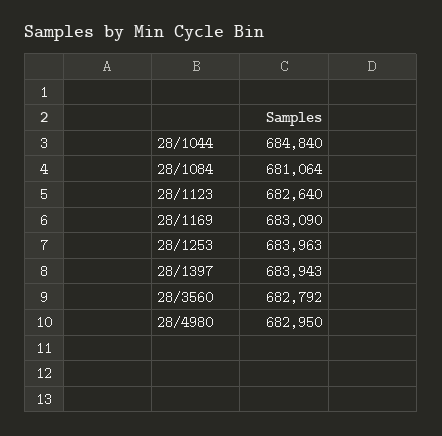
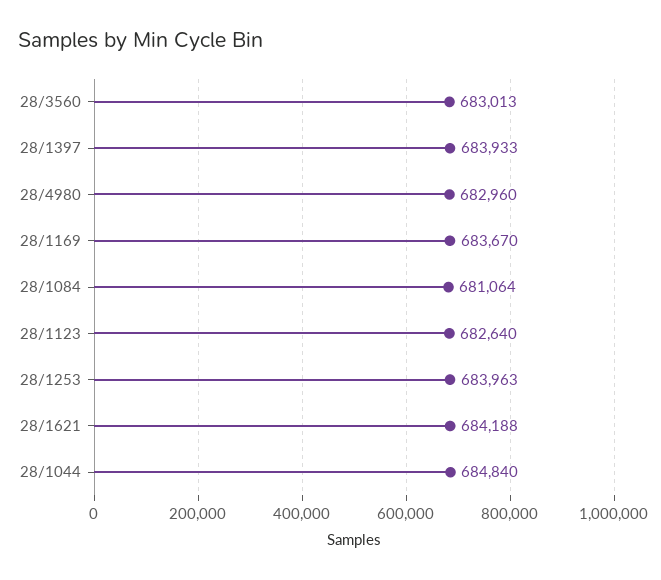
  {
    "28/1044": 684840,
    "28/1084": 681064,
    "28/1123": 682640,
-   "28/1169": 683090,
+   "28/1169": 683670,
    "28/1253": 683963,
-   "28/1397": 683943,
+   "28/1397": 683933,
-   "28/3560": 682792,
+   "28/3560": 683013,
-   "28/4980": 682950
+   "28/4980": 682960,
+   "28/1621": 684188
  }

